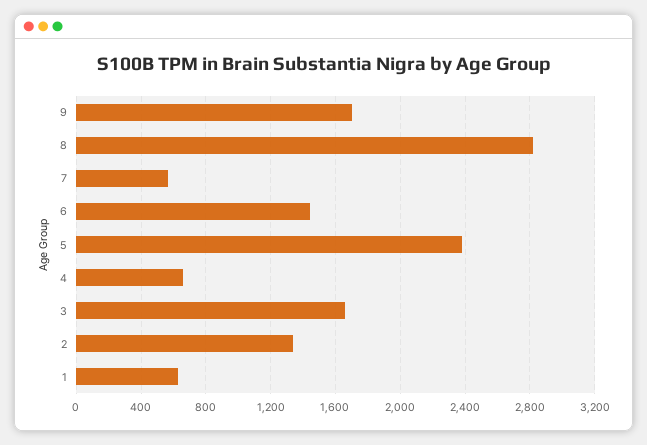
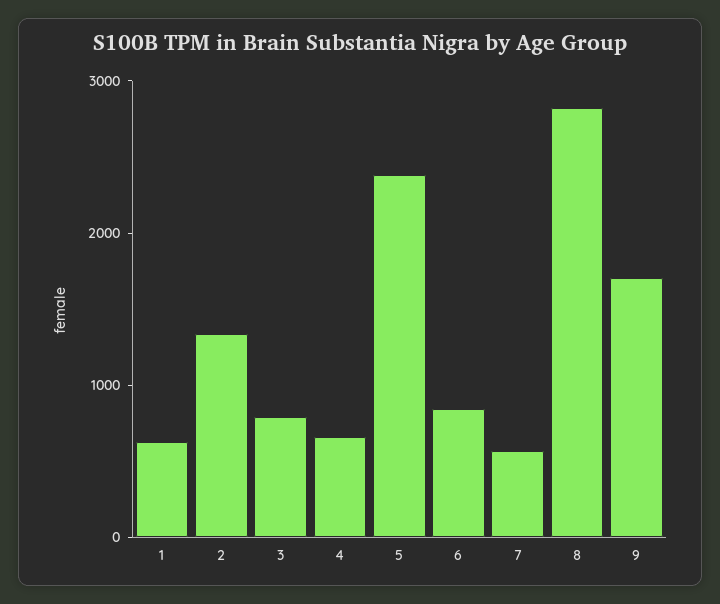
  {
    "9": 1700,
    "8": 2800,
    "7": 550,
-   "6": 1450,
+   "6": 800,
    "5": 2400,
    "4": 650,
-   "3": 1650,
+   "3": 800,
    "2": 1350,
    "1": 650
  }

